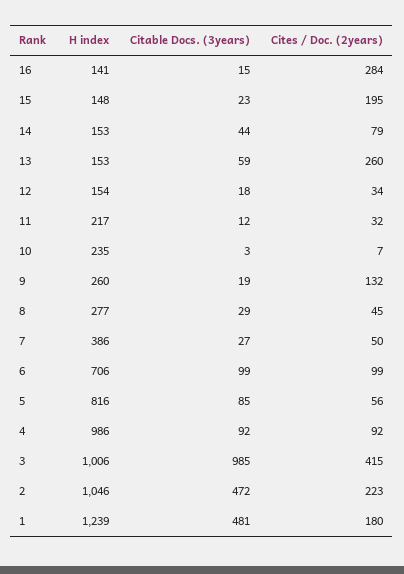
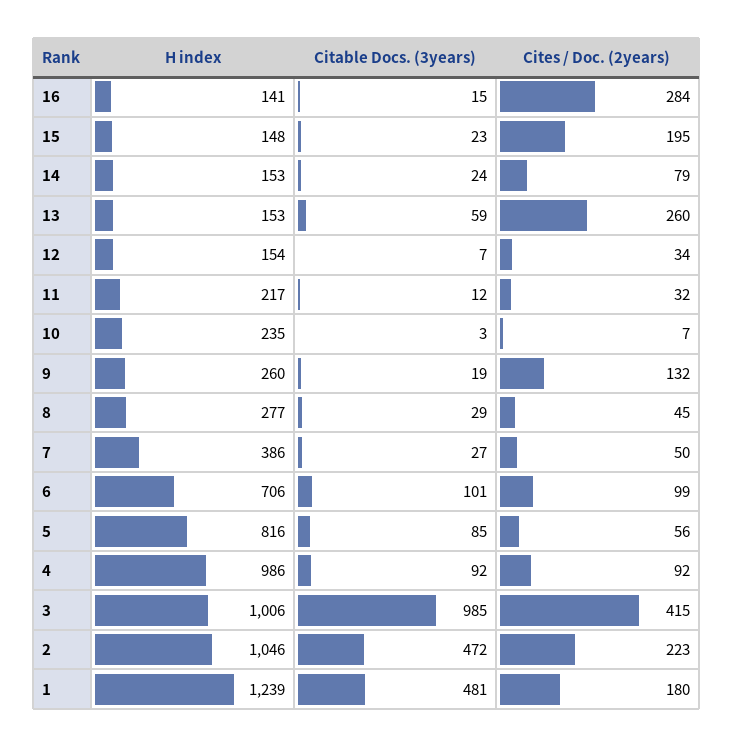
  {
    "H index": {
      "16": 141,
      "15": 148,
      "14": 153,
      "13": 153,
      "12": 154,
      "11": 217,
      "10": 235,
      "9": 260,
      "8": 277,
      "7": 386,
      "6": 706,
      "5": 816,
      "4": 986,
      "3": 1006,
      "2": 1046,
      "1": 1239
    },
    "Citable Docs. (3years)": {
      "16": 15,
      "15": 23,
-     "14": 44,
+     "14": 24,
      "13": 59,
-     "12": 18,
+     "12": 7,
      "11": 12,
      "10": 3,
      "9": 19,
      "8": 29,
      "7": 27,
-     "6": 99,
+     "6": 101,
      "5": 85,
      "4": 92,
      "3": 985,
      "2": 472,
      "1": 481
    },
    "Cites / Doc. (2years)": {
      "16": 284,
      "15": 195,
      "14": 79,
      "13": 260,
      "12": 34,
      "11": 32,
      "10": 7,
      "9": 132,
      "8": 45,
      "7": 50,
      "6": 99,
      "5": 56,
      "4": 92,
      "3": 415,
      "2": 223,
      "1": 180
    }
  }

